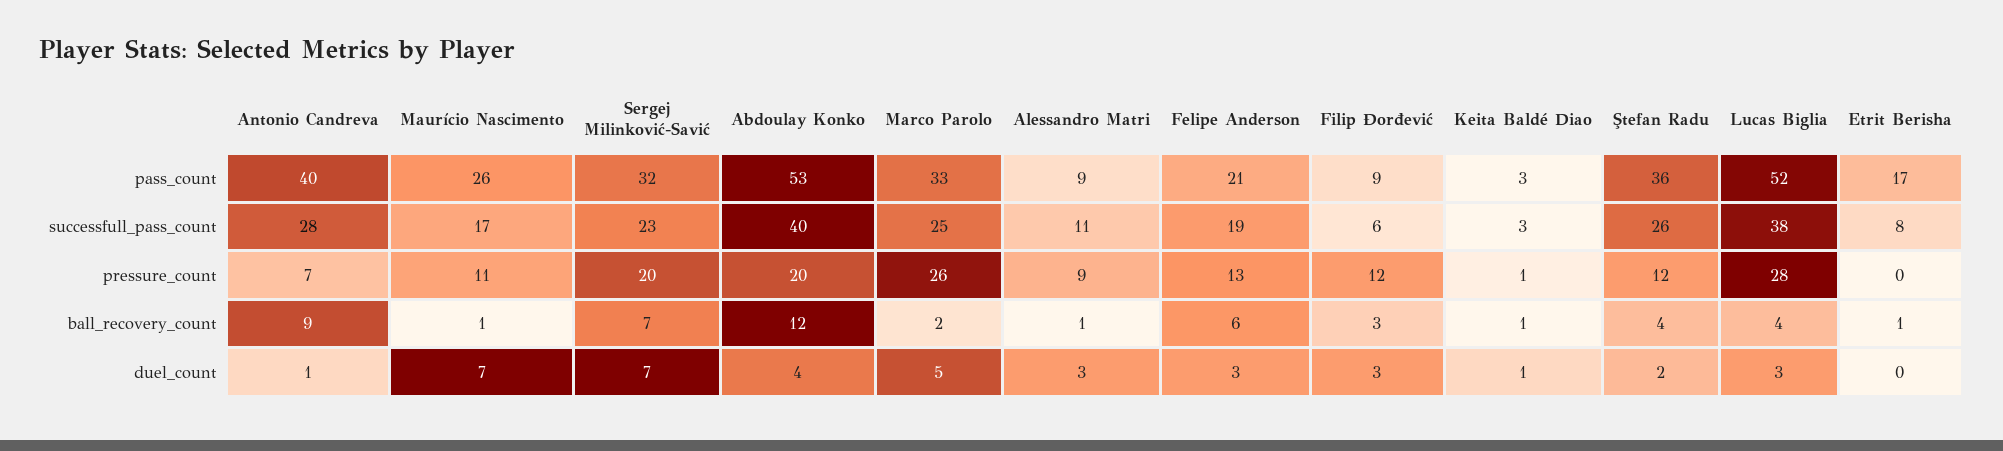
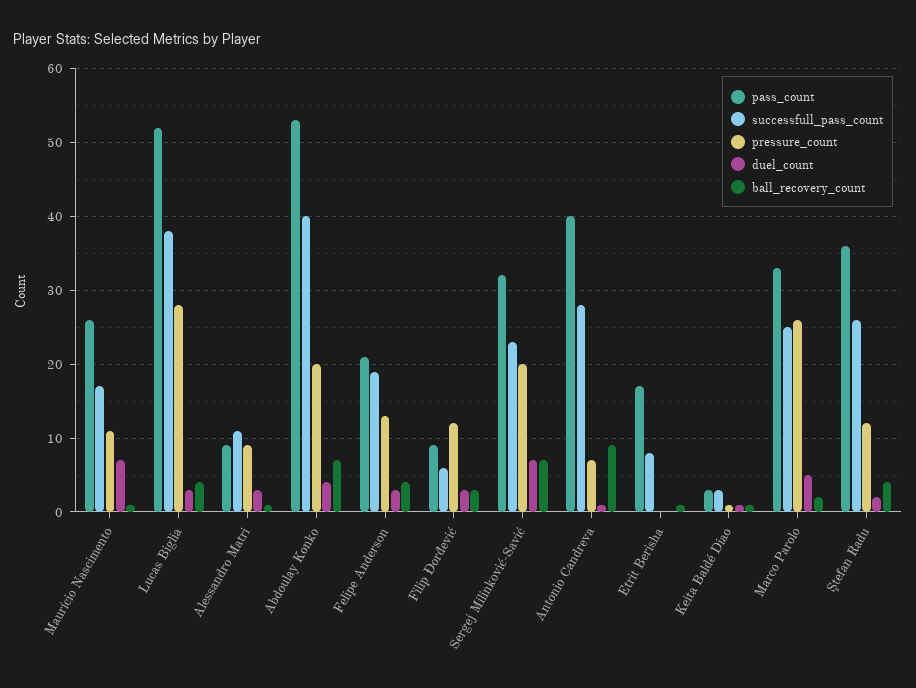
  {
    "pass_count": {
      "Antonio Candreva": 40,
      "Maurício Nascimento": 26,
      "Sergej Milinković-Savić": 32,
      "Abdoulay Konko": 53,
      "Marco Parolo": 33,
      "Alessandro Matri": 9,
      "Felipe Anderson": 21,
      "Filip Đorđević": 9,
      "Keita Baldé Diao": 3,
      "Ştefan Radu": 36,
      "Lucas Biglia": 52,
      "Etrit Berisha": 17
    },
    "successfull_pass_count": {
      "Antonio Candreva": 28,
      "Maurício Nascimento": 17,
      "Sergej Milinković-Savić": 23,
      "Abdoulay Konko": 40,
      "Marco Parolo": 25,
      "Alessandro Matri": 11,
      "Felipe Anderson": 19,
      "Filip Đorđević": 6,
      "Keita Baldé Diao": 3,
      "Ştefan Radu": 26,
      "Lucas Biglia": 38,
      "Etrit Berisha": 8
    },
    "pressure_count": {
      "Antonio Candreva": 7,
      "Maurício Nascimento": 11,
      "Sergej Milinković-Savić": 20,
      "Abdoulay Konko": 20,
      "Marco Parolo": 26,
      "Alessandro Matri": 9,
      "Felipe Anderson": 13,
      "Filip Đorđević": 12,
      "Keita Baldé Diao": 1,
      "Ştefan Radu": 12,
      "Lucas Biglia": 28,
      "Etrit Berisha": 0
    },
    "ball_recovery_count": {
      "Antonio Candreva": 9,
      "Maurício Nascimento": 1,
      "Sergej Milinković-Savić": 7,
-     "Abdoulay Konko": 12,
+     "Abdoulay Konko": 7,
      "Marco Parolo": 2,
      "Alessandro Matri": 1,
-     "Felipe Anderson": 6,
+     "Felipe Anderson": 4,
      "Filip Đorđević": 3,
      "Keita Baldé Diao": 1,
      "Ştefan Radu": 4,
      "Lucas Biglia": 4,
      "Etrit Berisha": 1
    },
    "duel_count": {
      "Antonio Candreva": 1,
      "Maurício Nascimento": 7,
      "Sergej Milinković-Savić": 7,
      "Abdoulay Konko": 4,
      "Marco Parolo": 5,
      "Alessandro Matri": 3,
      "Felipe Anderson": 3,
      "Filip Đorđević": 3,
      "Keita Baldé Diao": 1,
      "Ştefan Radu": 2,
      "Lucas Biglia": 3,
      "Etrit Berisha": 0
    }
  }

